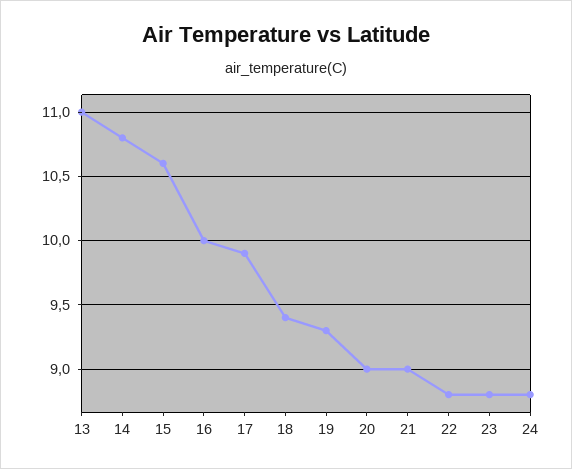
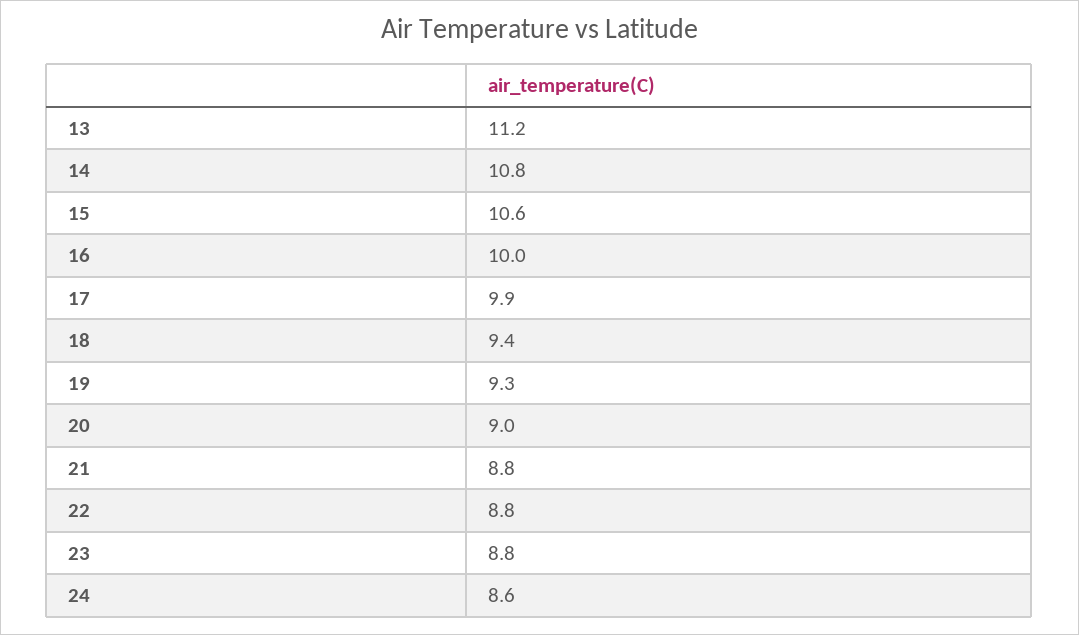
  {
-   "13": 11,
+   "13": 11.2,
    "14": 10.8,
    "15": 10.6,
    "16": 10,
    "17": 9.9,
    "18": 9.4,
    "19": 9.3,
    "20": 9,
-   "21": 9,
+   "21": 8.8,
    "22": 8.8,
    "23": 8.8,
-   "24": 8.8
+   "24": 8.6
  }

